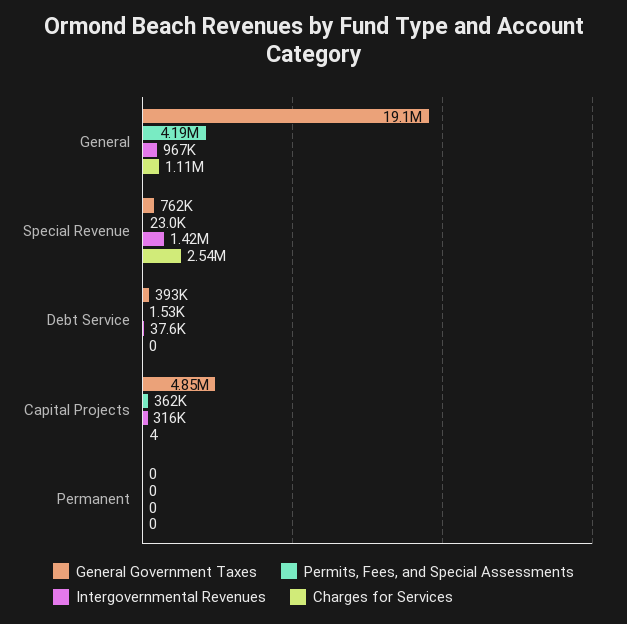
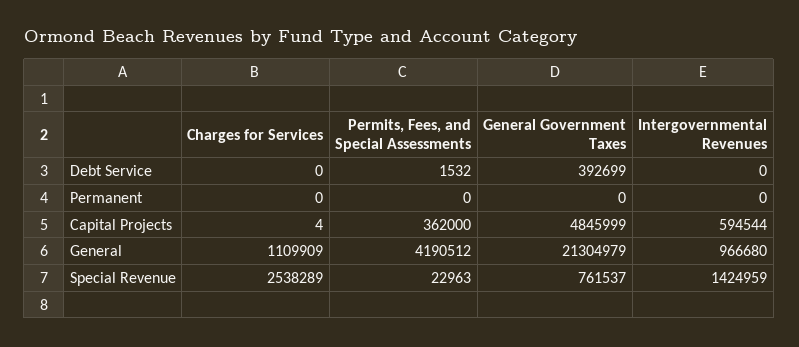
  {
    "General Government Taxes": {
-     "General": 19100000,
+     "General": 21304979,
      "Special Revenue": 761537,
      "Debt Service": 392699,
      "Capital Projects": 4845999,
      "Permanent": 0
    },
    "Permits, Fees, and Special Assessments": {
      "General": 4190512,
      "Special Revenue": 22963,
      "Debt Service": 1532,
      "Capital Projects": 362000,
      "Permanent": 0
    },
    "Intergovernmental Revenues": {
      "General": 966680,
      "Special Revenue": 1424959,
-     "Debt Service": 37600,
+     "Debt Service": 0,
-     "Capital Projects": 316000,
+     "Capital Projects": 594544,
      "Permanent": 0
    },
    "Charges for Services": {
      "General": 1109909,
      "Special Revenue": 2538289,
      "Debt Service": 0,
      "Capital Projects": 4,
      "Permanent": 0
    }
  }

